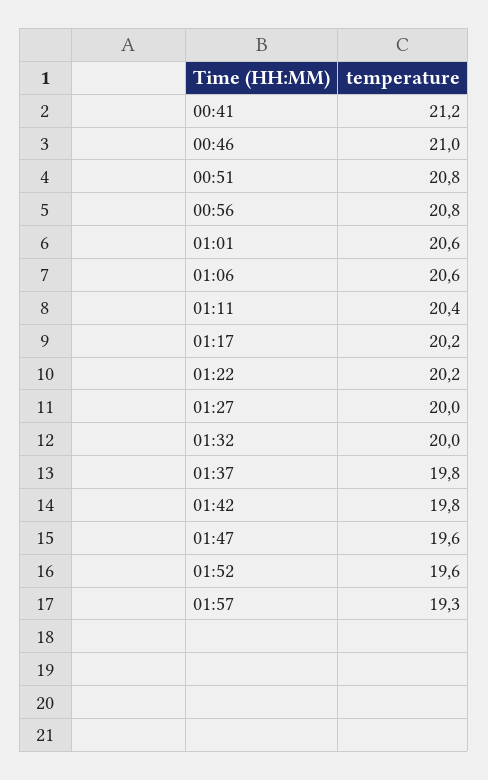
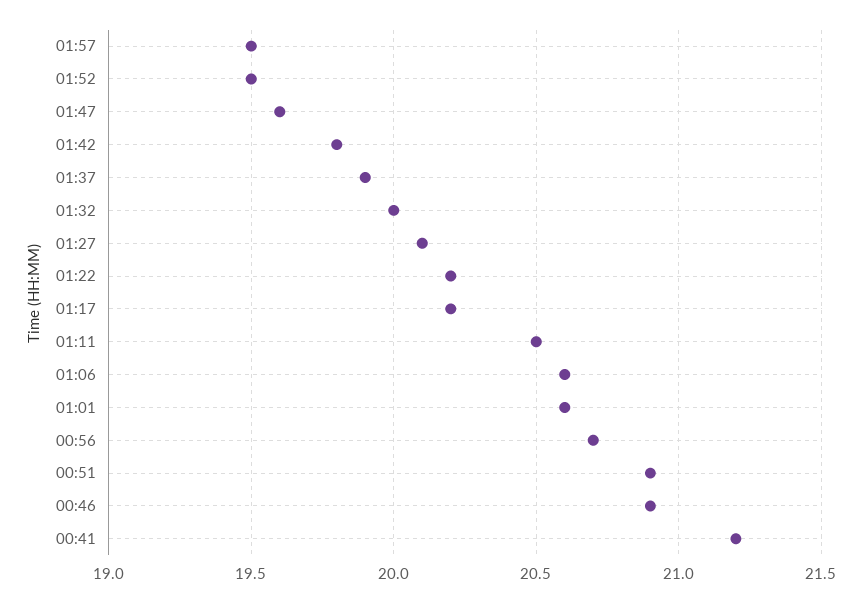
  {
    "00:41": 21.2,
-   "00:46": 21,
+   "00:46": 20.9,
-   "00:51": 20.8,
+   "00:51": 20.9,
-   "00:56": 20.8,
+   "00:56": 20.7,
    "01:01": 20.6,
    "01:06": 20.6,
-   "01:11": 20.4,
+   "01:11": 20.5,
    "01:17": 20.2,
    "01:22": 20.2,
-   "01:27": 20,
+   "01:27": 20.1,
    "01:32": 20,
-   "01:37": 19.8,
+   "01:37": 19.9,
    "01:42": 19.8,
    "01:47": 19.6,
-   "01:52": 19.6,
+   "01:52": 19.5,
-   "01:57": 19.3
+   "01:57": 19.5
  }

